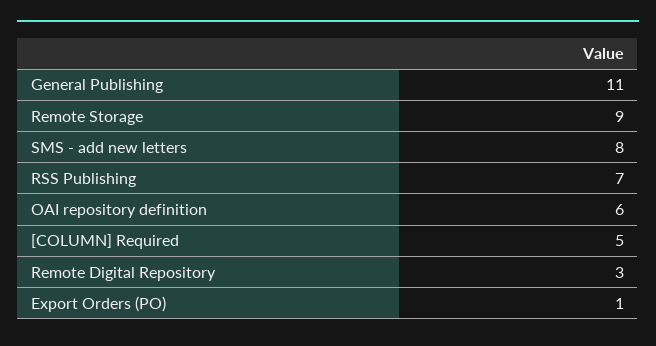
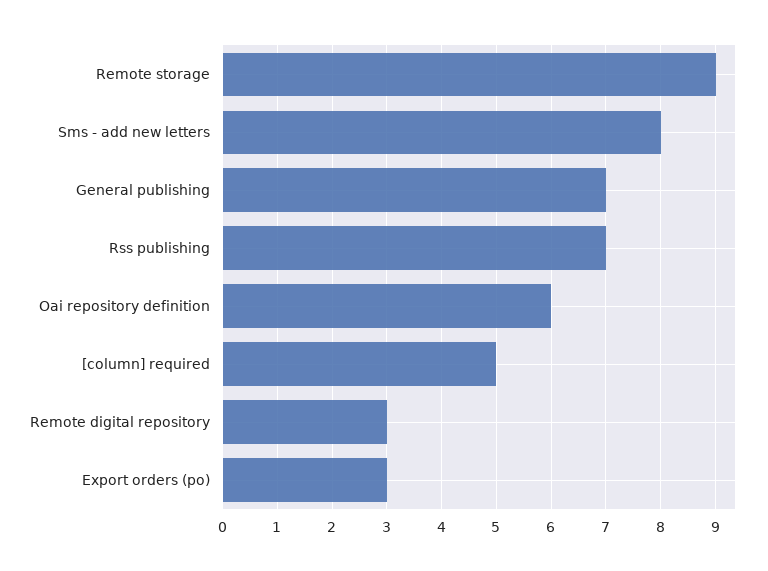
  {
-   "General Publishing": 11,
+   "General Publishing": 7,
    "Remote Storage": 9,
    "SMS - add new letters": 8,
    "RSS Publishing": 7,
    "OAI repository definition": 6,
    "[COLUMN] Required": 5,
    "Remote Digital Repository": 3,
-   "Export Orders (PO)": 1
+   "Export Orders (PO)": 3
  }

